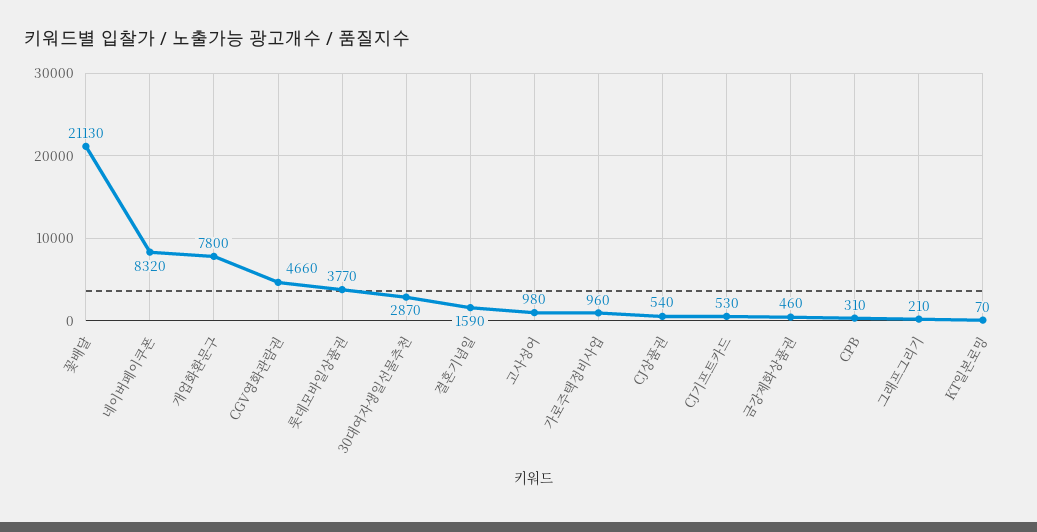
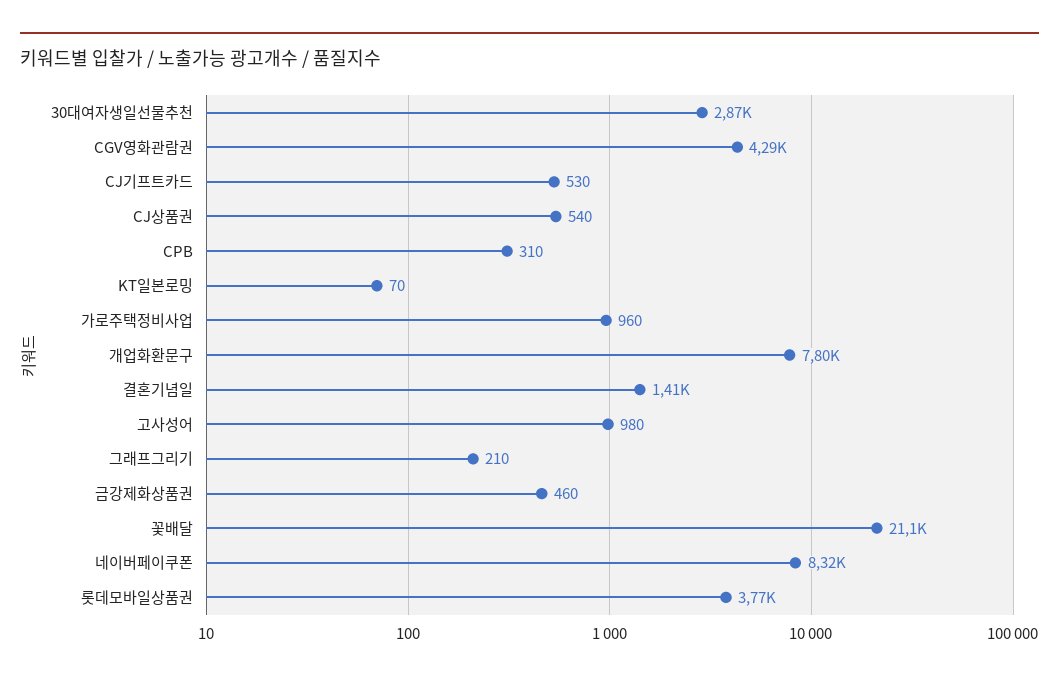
  {
    "꽃배달": 21130,
    "네이버페이쿠폰": 8320,
    "개업화환문구": 7800,
-   "CGV영화관람권": 4660,
+   "CGV영화관람권": 4290,
    "롯데모바일상품권": 3770,
    "30대여자생일선물추천": 2870,
-   "결혼기념일": 1590,
+   "결혼기념일": 1410,
    "고사성어": 980,
    "가로주택정비사업": 960,
    "CJ상품권": 540,
    "CJ기프트카드": 530,
    "금강제화상품권": 460,
    "CPB": 310,
    "그래프그리기": 210,
    "KT일본로밍": 70
  }

